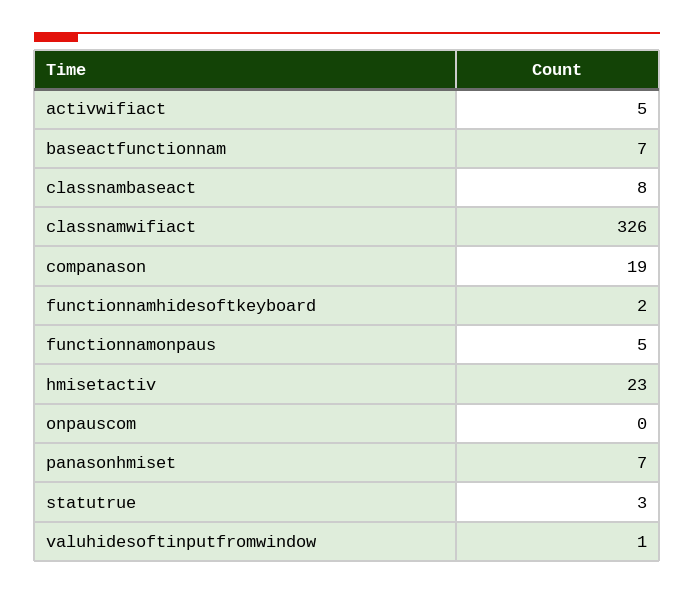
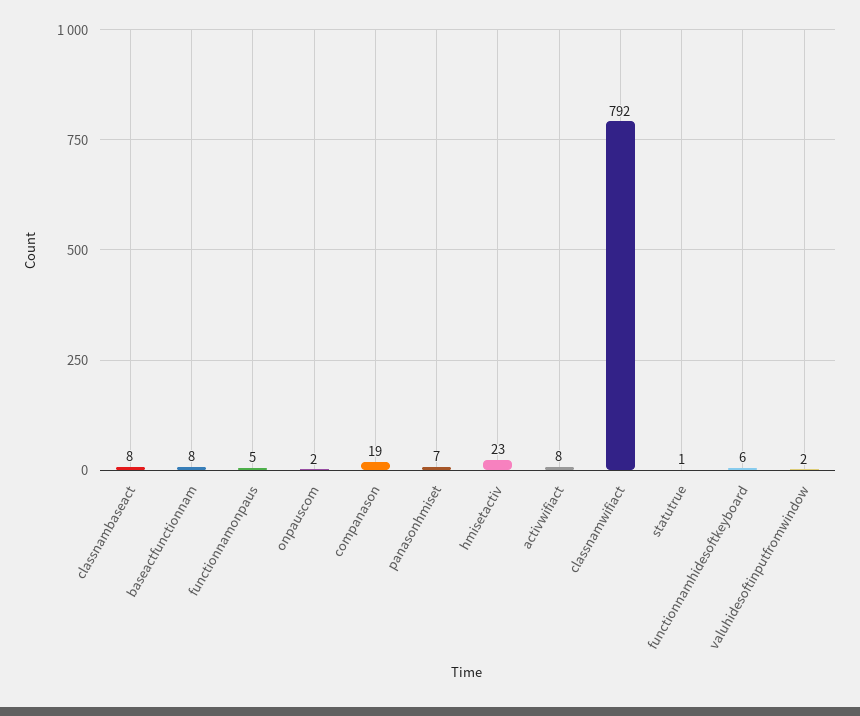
  {
-   "activwifiact": 5,
+   "activwifiact": 8,
-   "baseactfunctionnam": 7,
+   "baseactfunctionnam": 8,
    "classnambaseact": 8,
-   "classnamwifiact": 326,
+   "classnamwifiact": 792,
    "companason": 19,
-   "functionnamhidesoftkeyboard": 2,
+   "functionnamhidesoftkeyboard": 6,
    "functionnamonpaus": 5,
    "hmisetactiv": 23,
-   "onpauscom": 0,
+   "onpauscom": 2,
    "panasonhmiset": 7,
-   "statutrue": 3,
+   "statutrue": 1,
-   "valuhidesoftinputfromwindow": 1
+   "valuhidesoftinputfromwindow": 2
  }

